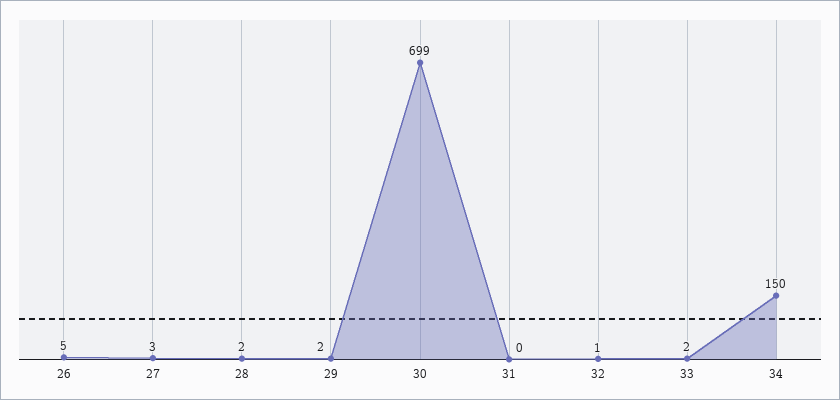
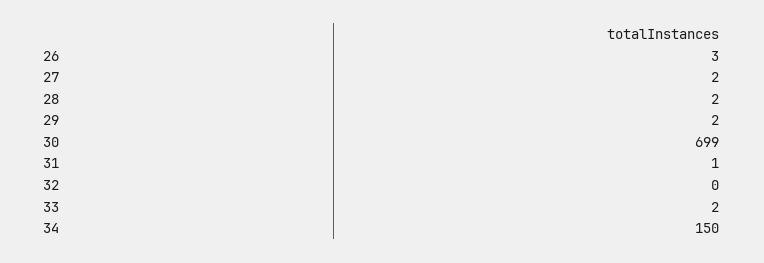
  {
-   "26": 5,
+   "26": 3,
-   "27": 3,
+   "27": 2,
    "28": 2,
    "29": 2,
    "30": 699,
-   "31": 0,
+   "31": 1,
-   "32": 1,
+   "32": 0,
    "33": 2,
    "34": 150
  }

